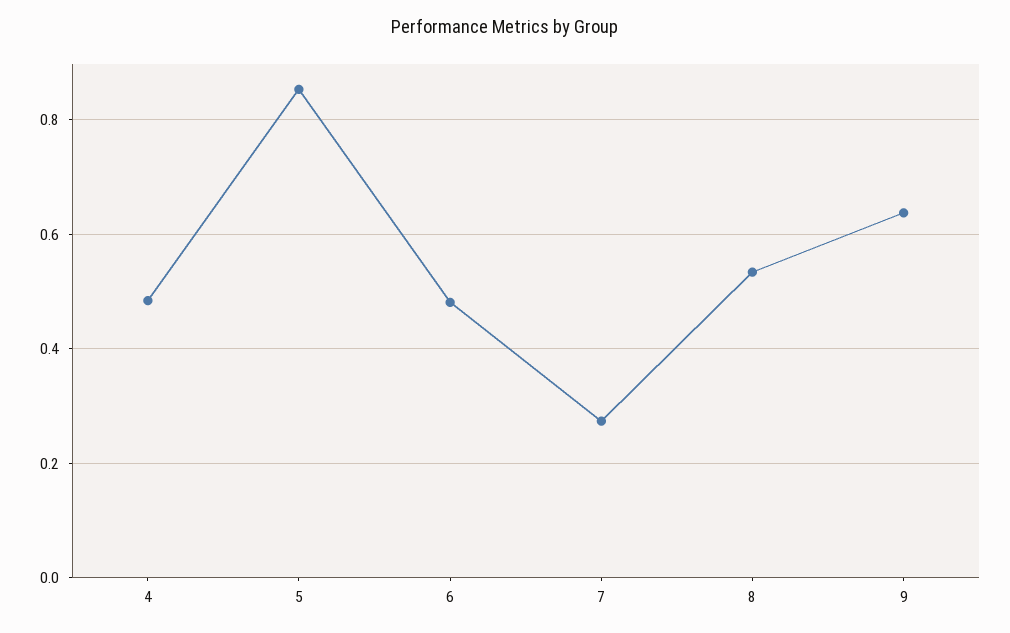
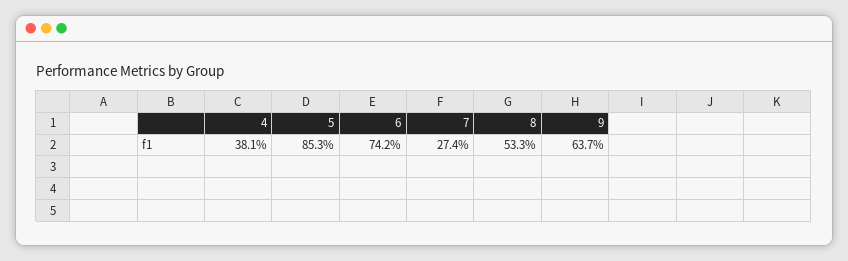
  {
-   "4": 0.48,
+   "4": 0.381,
    "5": 0.853,
-   "6": 0.48,
+   "6": 0.742,
    "7": 0.274,
    "8": 0.533,
    "9": 0.637
  }

